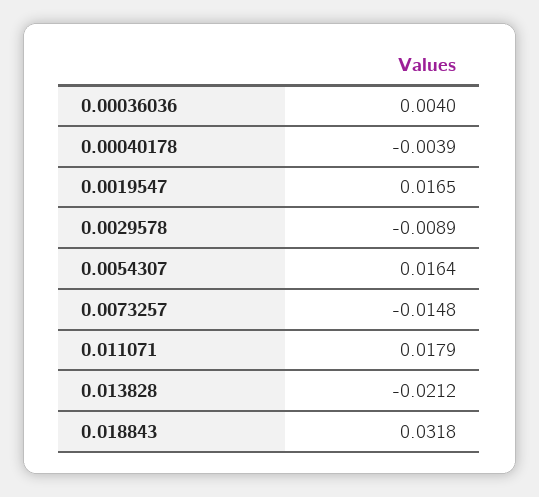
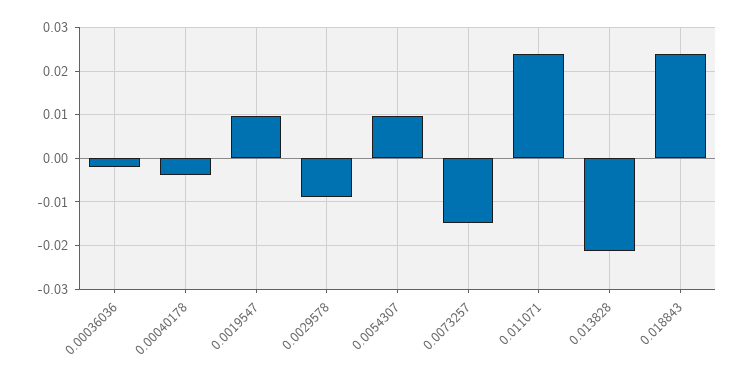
  {
-   "0.00036036": 0.004,
+   "0.00036036": -0.002,
    "0.00040178": -0.0039,
-   "0.0019547": 0.0165,
+   "0.0019547": 0.01,
    "0.0029578": -0.0089,
-   "0.0054307": 0.0164,
+   "0.0054307": 0.01,
    "0.0073257": -0.0148,
-   "0.011071": 0.0179,
+   "0.011071": 0.024,
    "0.013828": -0.0212,
-   "0.018843": 0.0318
+   "0.018843": 0.024
  }

